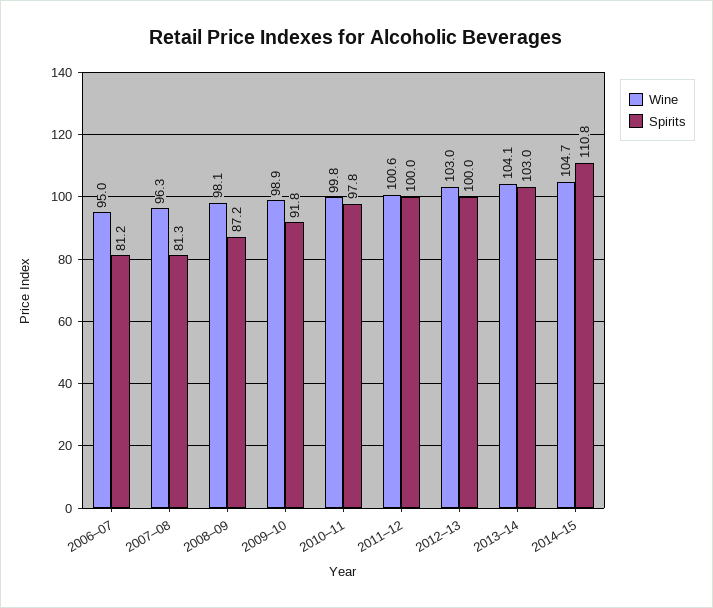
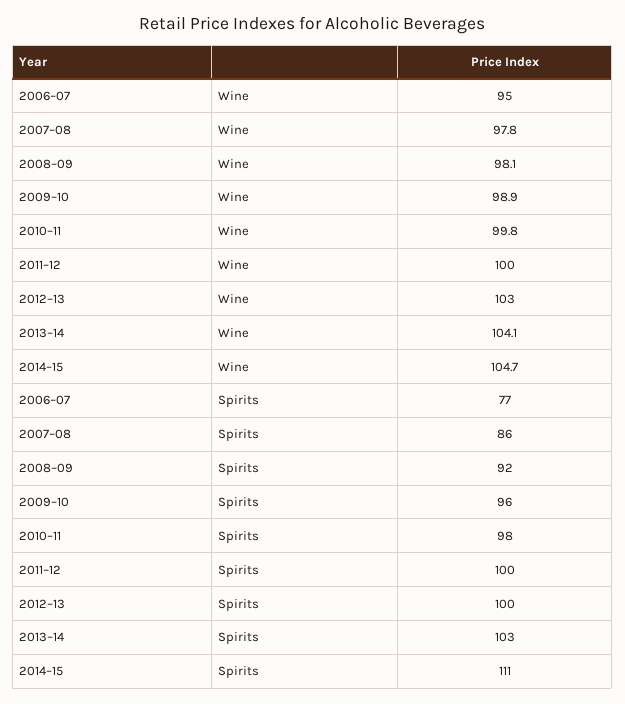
  {
    "Wine": {
      "2006–07": 95,
-     "2007–08": 96.3,
+     "2007–08": 97.8,
      "2008–09": 98.1,
      "2009–10": 98.9,
      "2010–11": 99.8,
-     "2011–12": 100.6,
+     "2011–12": 100,
      "2012–13": 103,
      "2013–14": 104.1,
      "2014–15": 104.7
    },
    "Spirits": {
-     "2006–07": 81.2,
+     "2006–07": 77,
-     "2007–08": 81.3,
+     "2007–08": 86,
-     "2008–09": 87.2,
+     "2008–09": 92,
-     "2009–10": 91.8,
+     "2009–10": 96,
      "2010–11": 97.8,
      "2011–12": 100,
      "2012–13": 100,
      "2013–14": 103,
      "2014–15": 110.8
    }
  }

